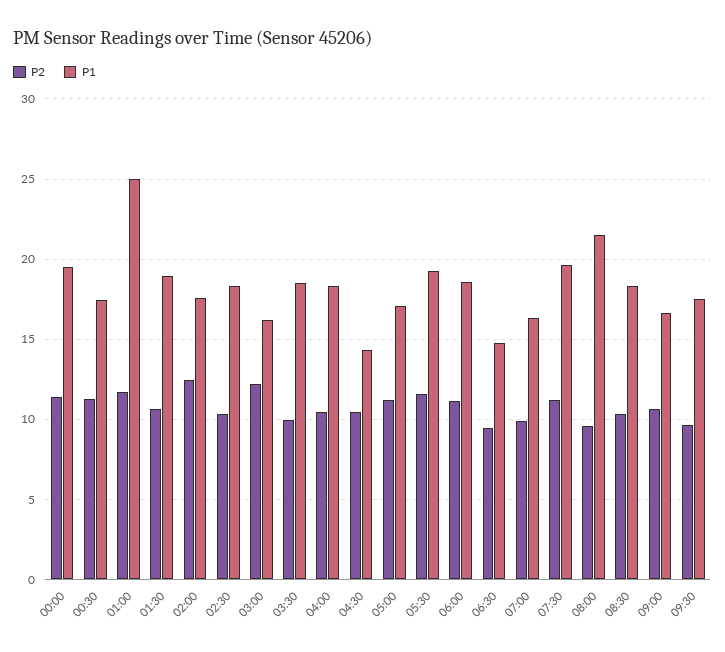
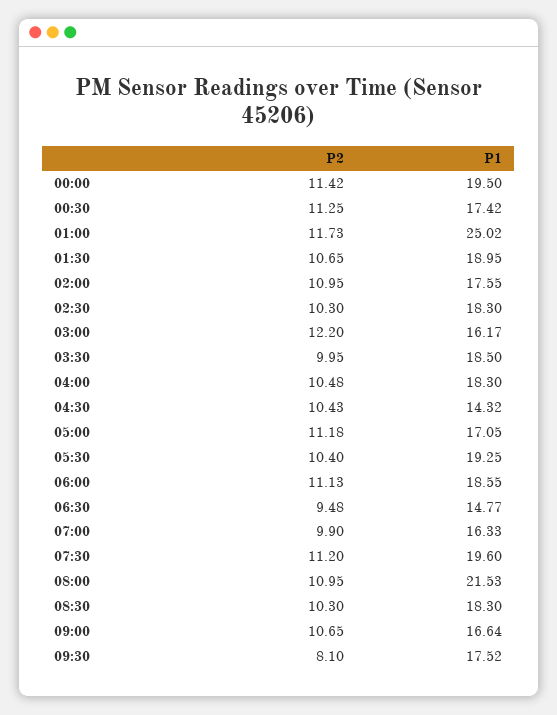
  {
    "P2": {
      "00:00": 11.42,
      "00:30": 11.25,
      "01:00": 11.73,
      "01:30": 10.65,
-     "02:00": 12.5,
+     "02:00": 10.95,
      "02:30": 10.3,
      "03:00": 12.2,
      "03:30": 9.95,
      "04:00": 10.48,
      "04:30": 10.43,
      "05:00": 11.18,
-     "05:30": 11.5,
+     "05:30": 10.4,
      "06:00": 11.13,
      "06:30": 9.48,
      "07:00": 9.9,
      "07:30": 11.2,
-     "08:00": 9.5,
+     "08:00": 10.95,
      "08:30": 10.3,
      "09:00": 10.65,
-     "09:30": 9.5
+     "09:30": 8.1
    },
    "P1": {
      "00:00": 19.5,
      "00:30": 17.42,
      "01:00": 25.02,
      "01:30": 18.95,
      "02:00": 17.55,
      "02:30": 18.3,
      "03:00": 16.17,
      "03:30": 18.5,
      "04:00": 18.3,
      "04:30": 14.32,
      "05:00": 17.05,
      "05:30": 19.25,
      "06:00": 18.55,
      "06:30": 14.77,
      "07:00": 16.33,
      "07:30": 19.6,
      "08:00": 21.53,
      "08:30": 18.3,
      "09:00": 16.64,
      "09:30": 17.52
    }
  }

